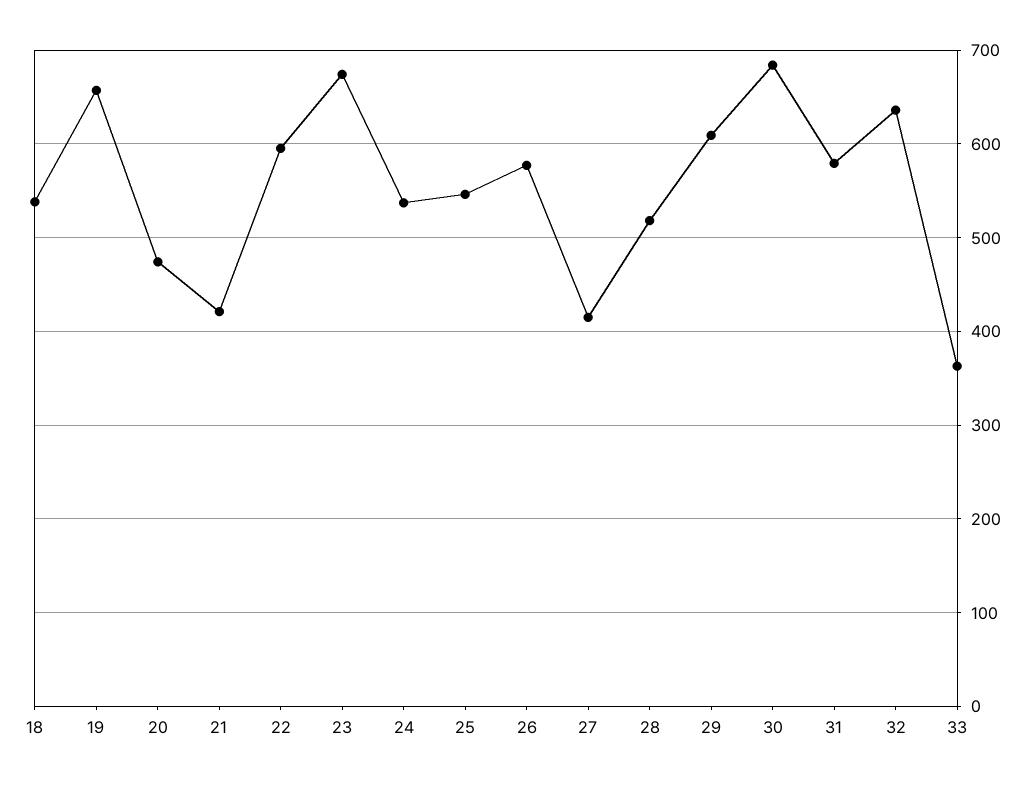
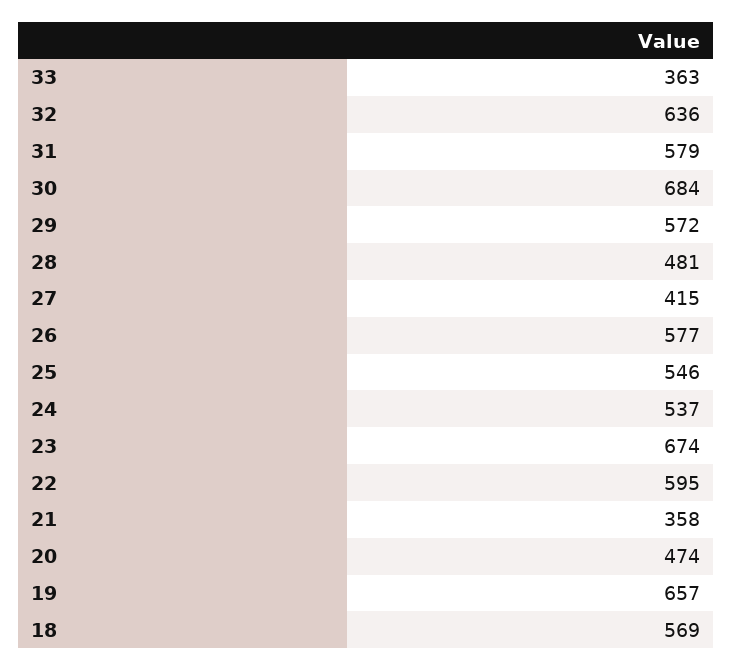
  {
-   "18": 540,
+   "18": 569,
    "19": 657,
    "20": 474,
-   "21": 420,
+   "21": 358,
    "22": 595,
    "23": 674,
    "24": 537,
    "25": 546,
    "26": 577,
    "27": 415,
-   "28": 520,
+   "28": 481,
-   "29": 610,
+   "29": 572,
    "30": 684,
    "31": 579,
    "32": 636,
    "33": 363
  }

